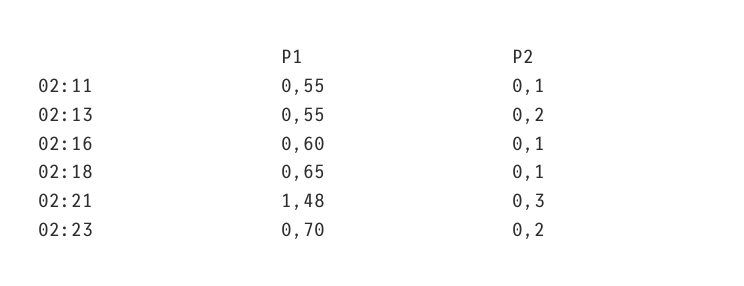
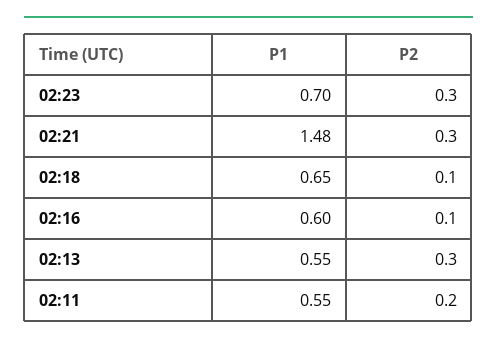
  {
    "P1": {
      "02:11": 0.55,
      "02:13": 0.55,
      "02:16": 0.6,
      "02:18": 0.65,
      "02:21": 1.48,
      "02:23": 0.7
    },
    "P2": {
-     "02:11": 0.1,
+     "02:11": 0.2,
-     "02:13": 0.2,
+     "02:13": 0.3,
      "02:16": 0.1,
      "02:18": 0.1,
      "02:21": 0.3,
-     "02:23": 0.2
+     "02:23": 0.3
    }
  }

